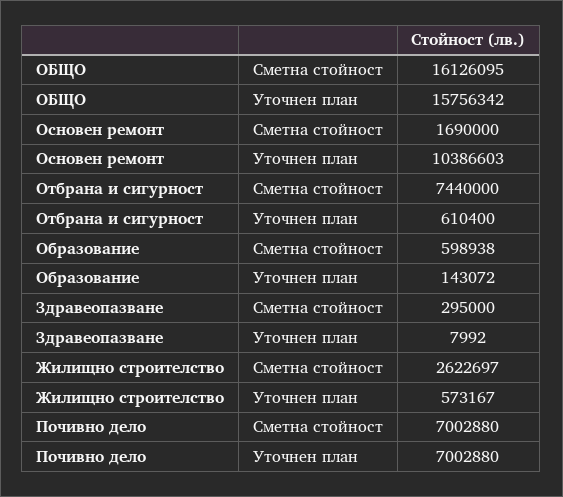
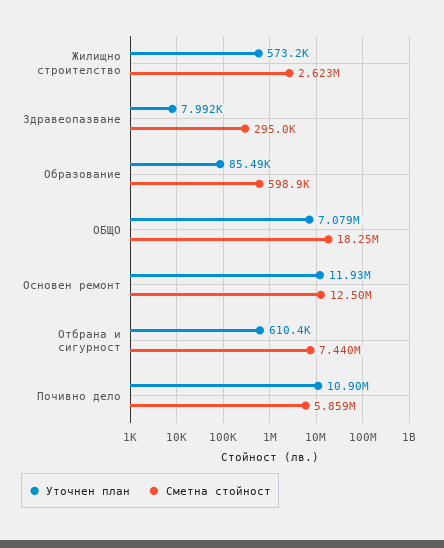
  {
    "Сметна стойност": {
-     "ОБЩО": 16126095,
+     "ОБЩО": 18250000,
-     "Основен ремонт": 1690000,
+     "Основен ремонт": 12500000,
      "Отбрана и сигурност": 7440000,
      "Образование": 598938,
      "Здравеопазване": 295000,
      "Жилищно строителство": 2622697,
-     "Почивно дело": 7002880
+     "Почивно дело": 5859000
    },
    "Уточнен план": {
-     "ОБЩО": 15756342,
+     "ОБЩО": 7079000,
-     "Основен ремонт": 10386603,
+     "Основен ремонт": 11930000,
      "Отбрана и сигурност": 610400,
-     "Образование": 143072,
+     "Образование": 85490,
      "Здравеопазване": 7992,
      "Жилищно строителство": 573167,
-     "Почивно дело": 7002880
+     "Почивно дело": 10900000
    }
  }

